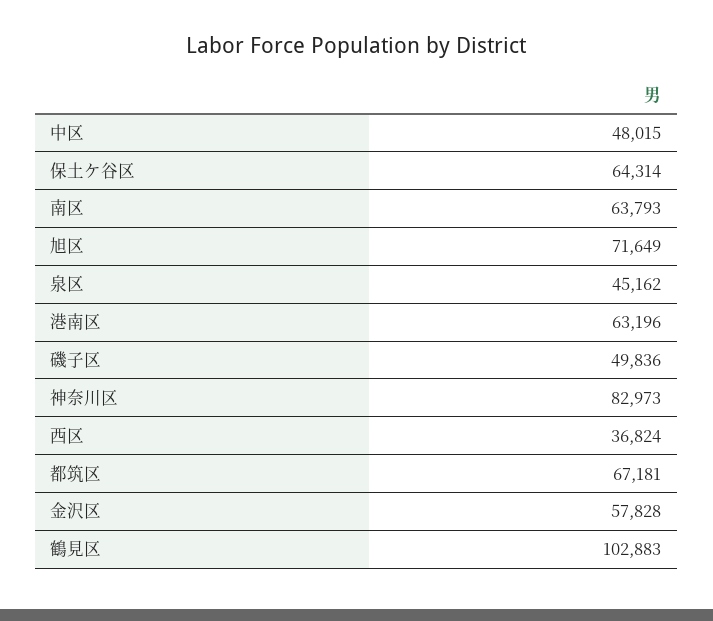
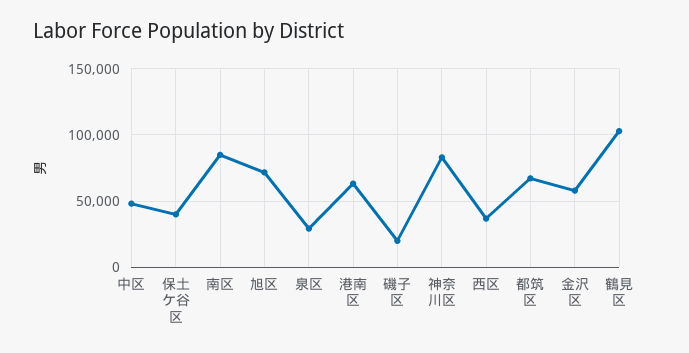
  {
    "中区": 48015,
-   "保土ケ谷区": 64314,
+   "保土ケ谷区": 40000,
-   "南区": 63793,
+   "南区": 85000,
    "旭区": 71649,
-   "泉区": 45162,
+   "泉区": 30000,
    "港南区": 63196,
-   "磯子区": 49836,
+   "磯子区": 20000,
    "神奈川区": 82973,
    "西区": 36824,
    "都筑区": 67181,
    "金沢区": 57828,
    "鶴見区": 102883
  }

